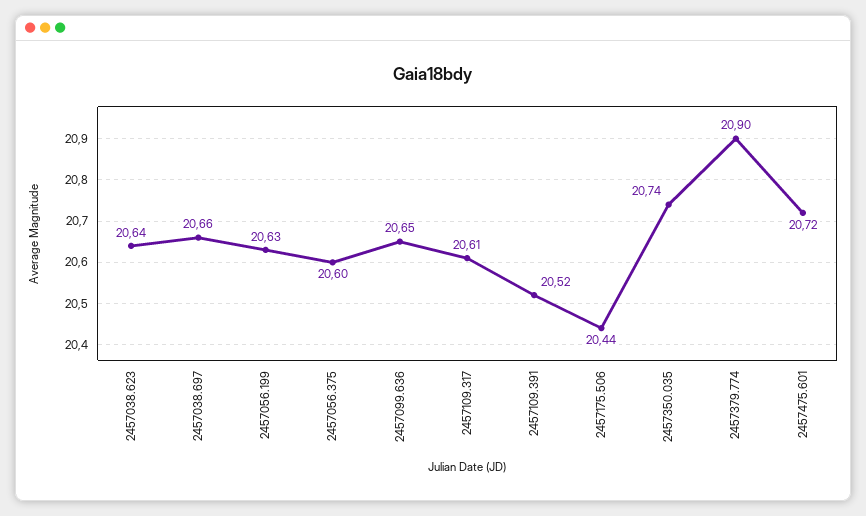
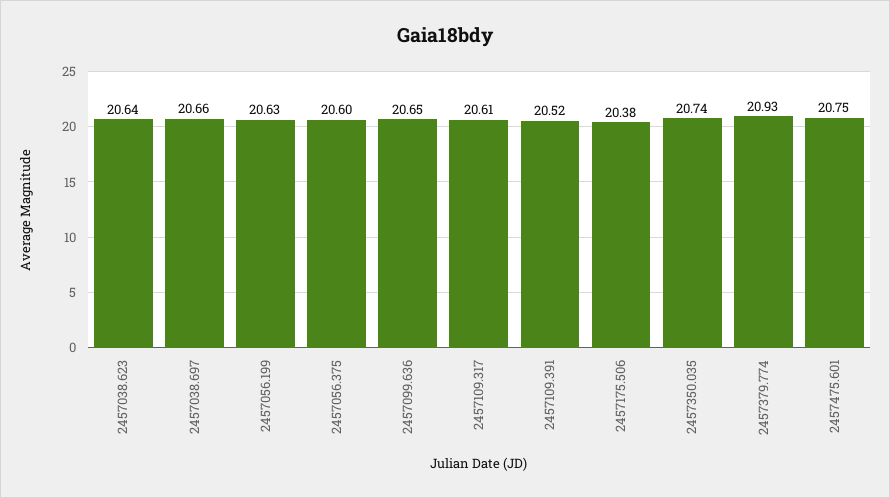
  {
    "2457038.623": 20.64,
    "2457038.697": 20.66,
    "2457056.199": 20.63,
    "2457056.375": 20.6,
    "2457099.636": 20.65,
    "2457109.317": 20.61,
    "2457109.391": 20.52,
-   "2457175.506": 20.44,
+   "2457175.506": 20.38,
    "2457350.035": 20.74,
-   "2457379.774": 20.9,
+   "2457379.774": 20.93,
-   "2457475.601": 20.72
+   "2457475.601": 20.75
  }

